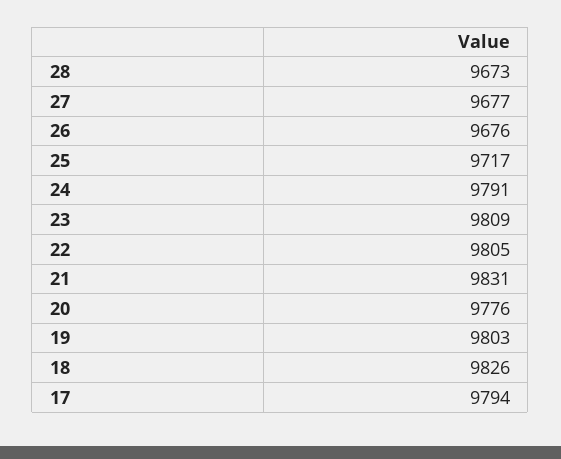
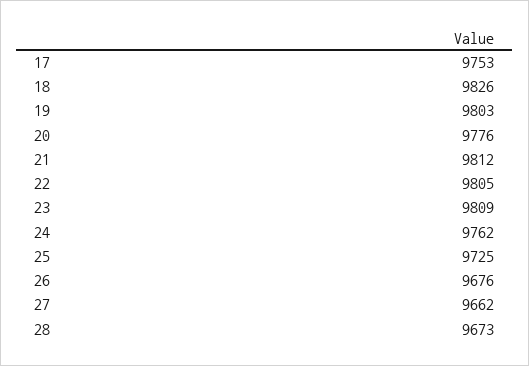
  {
    "28": 9673,
-   "27": 9677,
+   "27": 9662,
    "26": 9676,
-   "25": 9717,
+   "25": 9725,
-   "24": 9791,
+   "24": 9762,
    "23": 9809,
    "22": 9805,
-   "21": 9831,
+   "21": 9812,
    "20": 9776,
    "19": 9803,
    "18": 9826,
-   "17": 9794
+   "17": 9753
  }

